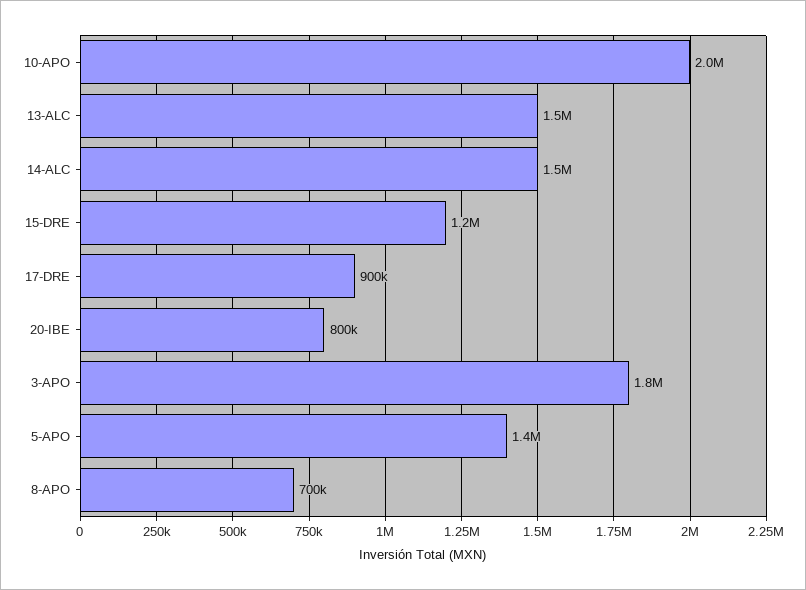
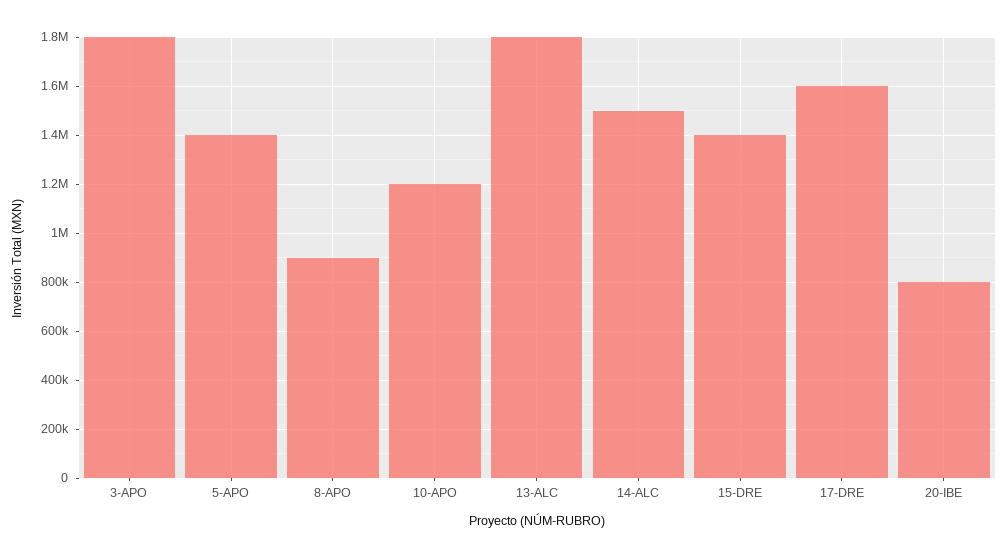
  {
-   "10-APO": 2000000,
+   "10-APO": 1200000,
-   "13-ALC": 1500000,
+   "13-ALC": 1800000,
    "14-ALC": 1500000,
-   "15-DRE": 1200000,
+   "15-DRE": 1400000,
-   "17-DRE": 900000,
+   "17-DRE": 1600000,
    "20-IBE": 800000,
    "3-APO": 1800000,
    "5-APO": 1400000,
-   "8-APO": 700000
+   "8-APO": 900000
  }

